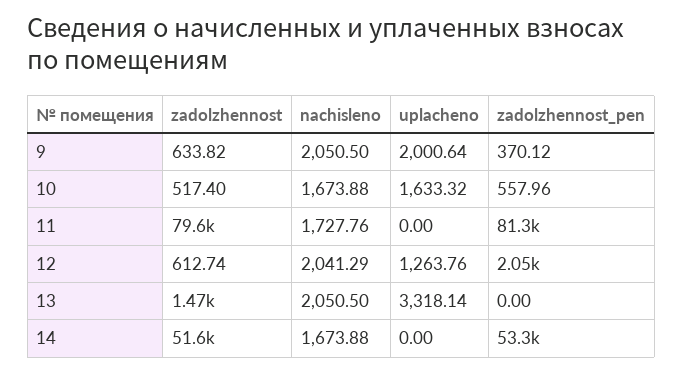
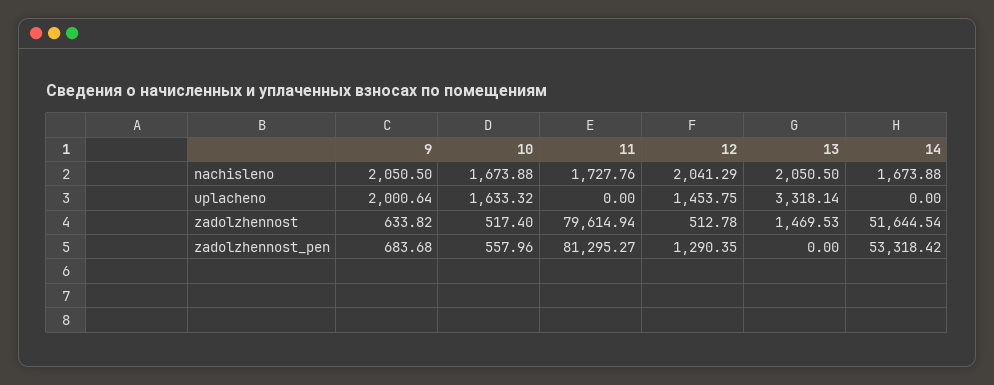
  {
    "zadolzhennost": {
      "9": 633.82,
      "10": 517.4,
      "11": 79614.94,
-     "12": 612.74,
+     "12": 512.78,
      "13": 1469.53,
      "14": 51644.54
    },
    "nachisleno": {
      "9": 2050.5,
      "10": 1673.88,
      "11": 1727.76,
      "12": 2041.29,
      "13": 2050.5,
      "14": 1673.88
    },
    "uplacheno": {
      "9": 2000.64,
      "10": 1633.32,
      "11": 0,
-     "12": 1263.76,
+     "12": 1453.75,
      "13": 3318.14,
      "14": 0
    },
    "zadolzhennost_pen": {
-     "9": 370.12,
+     "9": 683.68,
      "10": 557.96,
      "11": 81295.27,
-     "12": 2050,
+     "12": 1290.35,
      "13": 0,
      "14": 53318.42
    }
  }

